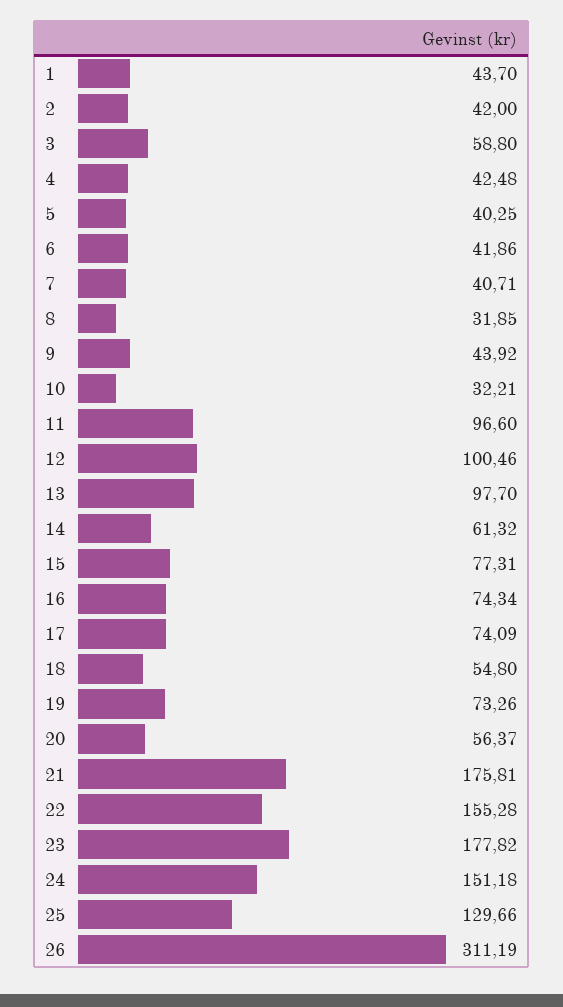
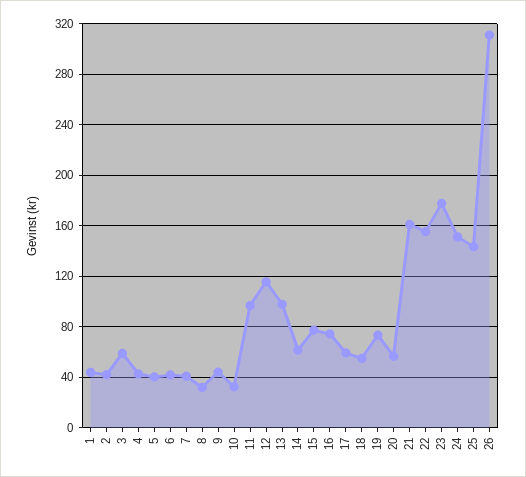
  {
    "1": 43.7,
    "2": 42,
    "3": 58.8,
    "4": 42.48,
    "5": 40.25,
    "6": 41.86,
    "7": 40.71,
    "8": 31.85,
    "9": 43.92,
    "10": 32.21,
    "11": 96.6,
-   "12": 100.46,
+   "12": 115,
    "13": 97.7,
    "14": 61.32,
    "15": 77.31,
    "16": 74.34,
-   "17": 74.09,
+   "17": 60,
    "18": 54.8,
    "19": 73.26,
    "20": 56.37,
-   "21": 175.81,
+   "21": 160,
    "22": 155.28,
    "23": 177.82,
    "24": 151.18,
-   "25": 129.66,
+   "25": 145,
    "26": 311.19
  }

